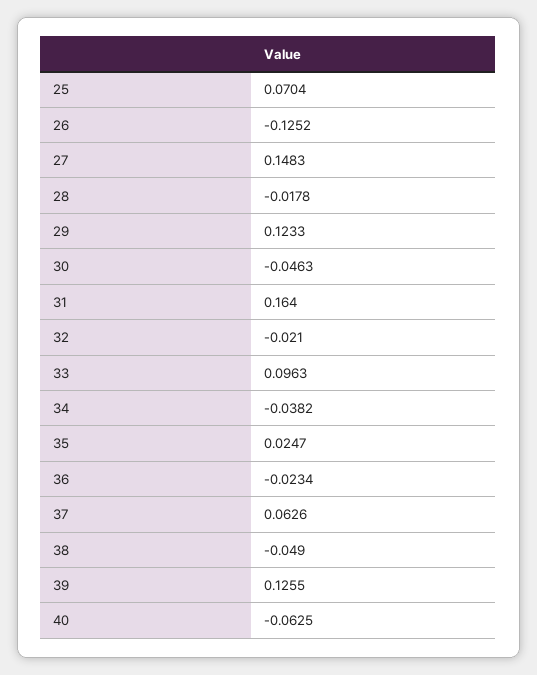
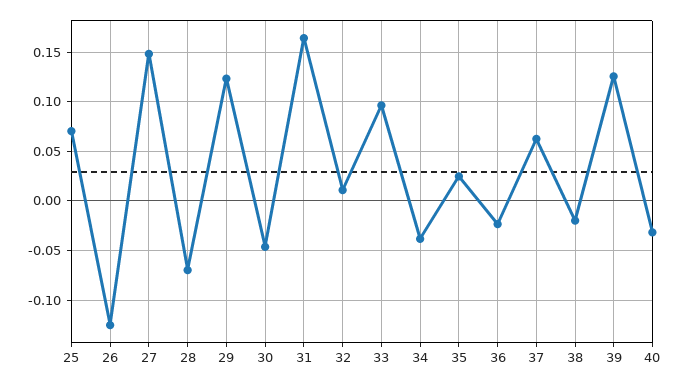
  {
    "25": 0.0704,
    "26": -0.1252,
    "27": 0.1483,
-   "28": -0.0178,
+   "28": -0.07,
    "29": 0.1233,
    "30": -0.0463,
    "31": 0.164,
-   "32": -0.021,
+   "32": 0.01,
    "33": 0.0963,
    "34": -0.0382,
    "35": 0.0247,
    "36": -0.0234,
    "37": 0.0626,
-   "38": -0.049,
+   "38": -0.02,
    "39": 0.1255,
-   "40": -0.0625
+   "40": -0.03
  }

